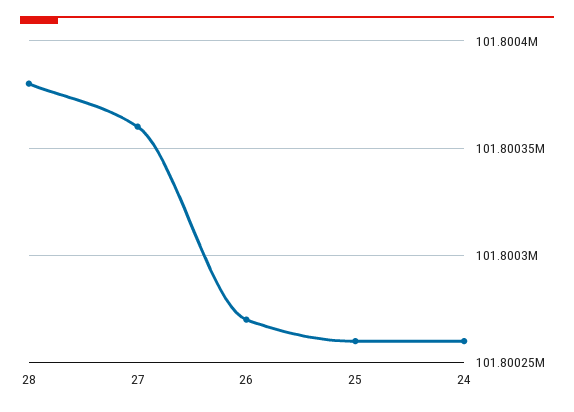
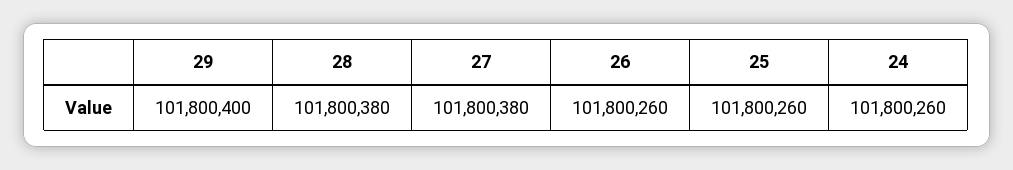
  {
    "28": 101800380,
-   "27": 101800360,
+   "27": 101800380,
-   "26": 101800270,
+   "26": 101800260,
    "25": 101800260,
-   "24": 101800260
+   "24": 101800260,
+   "29": 101800400
  }

